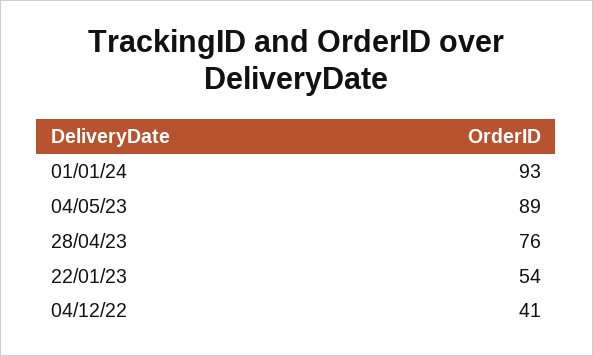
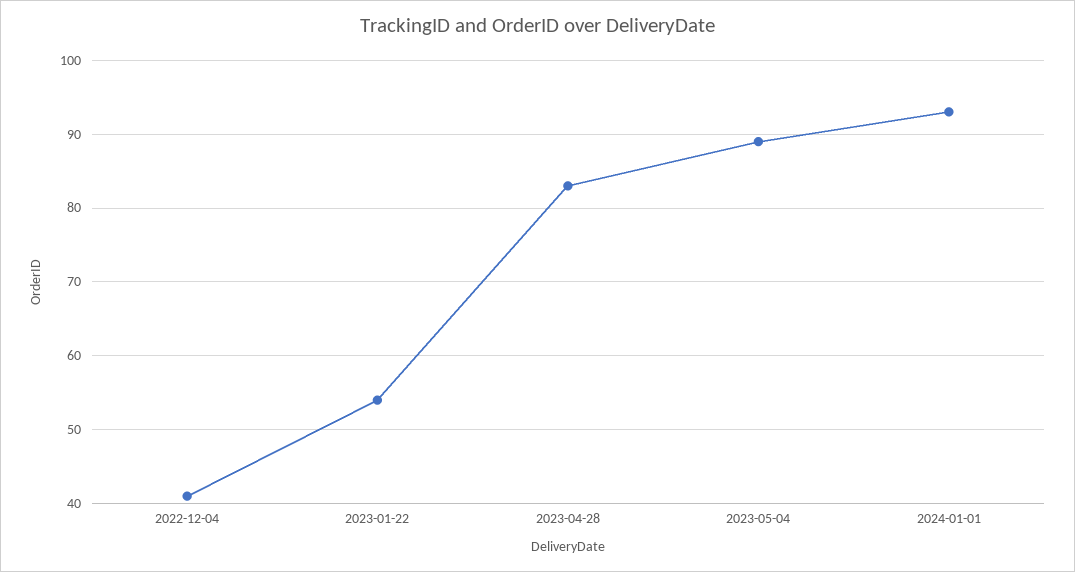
  {
    "01/01/24": 93,
    "04/05/23": 89,
-   "28/04/23": 76,
+   "28/04/23": 83,
    "22/01/23": 54,
    "04/12/22": 41
  }

